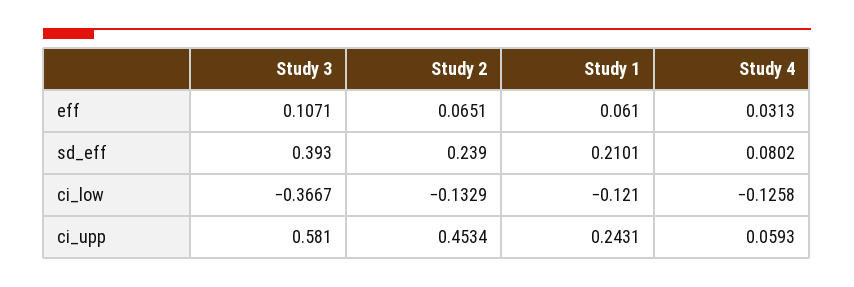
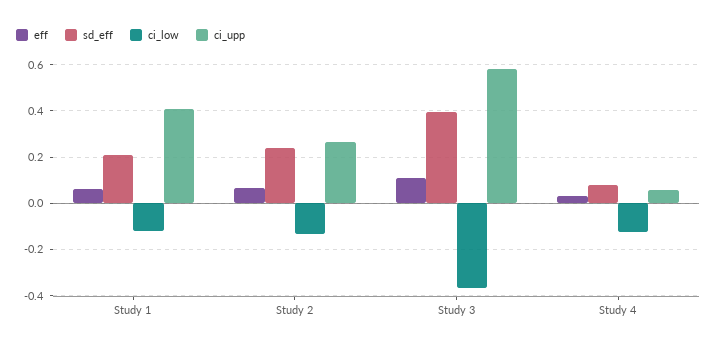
  {
    "eff": {
      "Study 3": 0.1071,
      "Study 2": 0.0651,
      "Study 1": 0.061,
      "Study 4": 0.0313
    },
    "sd_eff": {
      "Study 3": 0.393,
      "Study 2": 0.239,
      "Study 1": 0.2101,
      "Study 4": 0.0802
    },
    "ci_low": {
      "Study 3": -0.3667,
      "Study 2": -0.1329,
      "Study 1": -0.121,
      "Study 4": -0.1258
    },
    "ci_upp": {
      "Study 3": 0.581,
-     "Study 2": 0.4534,
+     "Study 2": 0.25,
-     "Study 1": 0.2431,
+     "Study 1": 0.4,
      "Study 4": 0.0593
    }
  }

